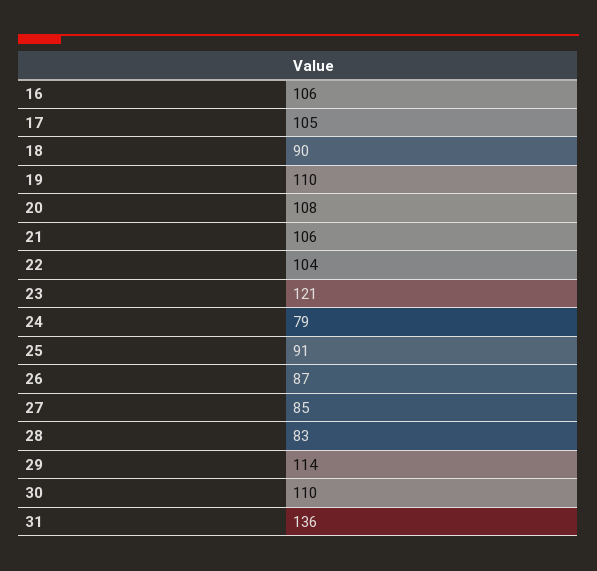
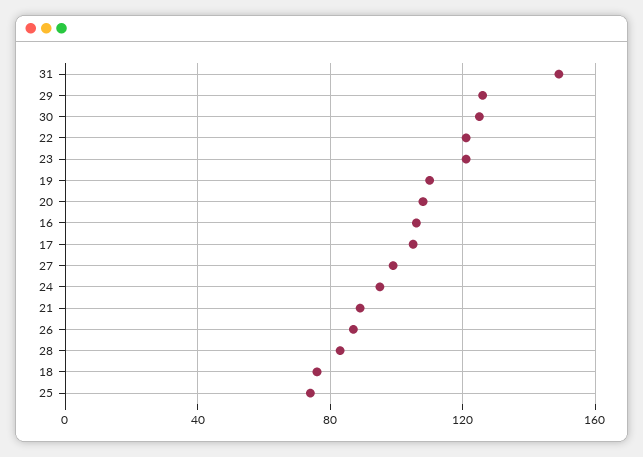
  {
    "16": 106,
    "17": 105,
-   "18": 90,
+   "18": 75,
    "19": 110,
    "20": 108,
-   "21": 106,
+   "21": 90,
-   "22": 104,
+   "22": 120,
    "23": 121,
-   "24": 79,
+   "24": 95,
-   "25": 91,
+   "25": 75,
    "26": 87,
-   "27": 85,
+   "27": 100,
    "28": 83,
-   "29": 114,
+   "29": 125,
-   "30": 110,
+   "30": 125,
-   "31": 136
+   "31": 150
  }

